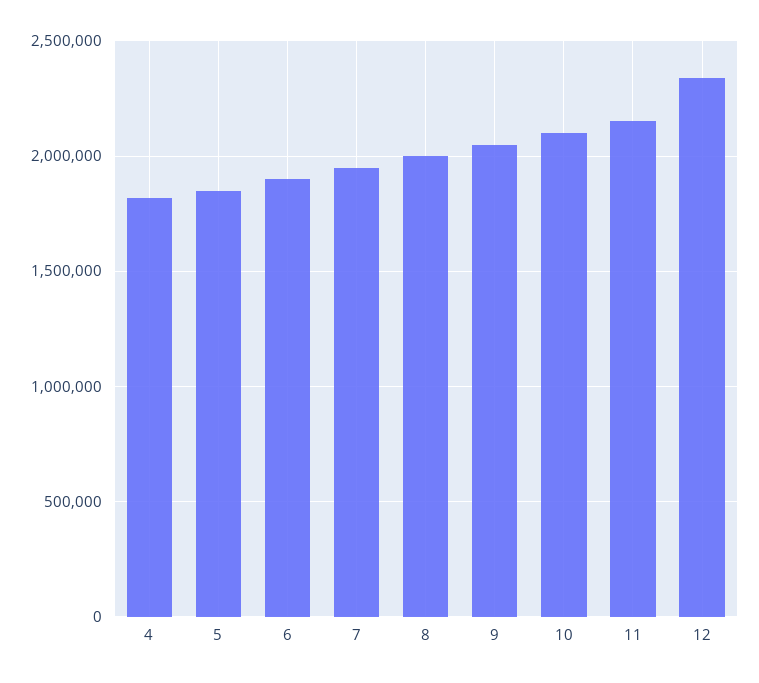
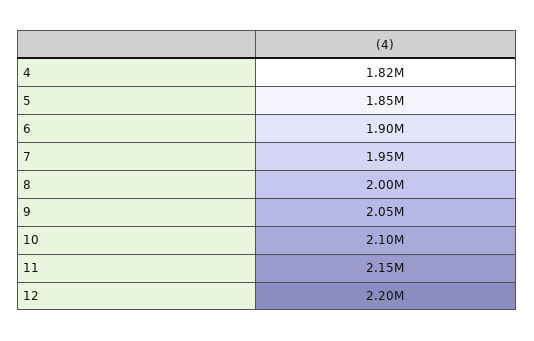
  {
    "4": 1820000,
    "5": 1850000,
    "6": 1900000,
    "7": 1950000,
    "8": 2000000,
    "9": 2050000,
    "10": 2100000,
    "11": 2150000,
-   "12": 2350000
+   "12": 2200000
  }

